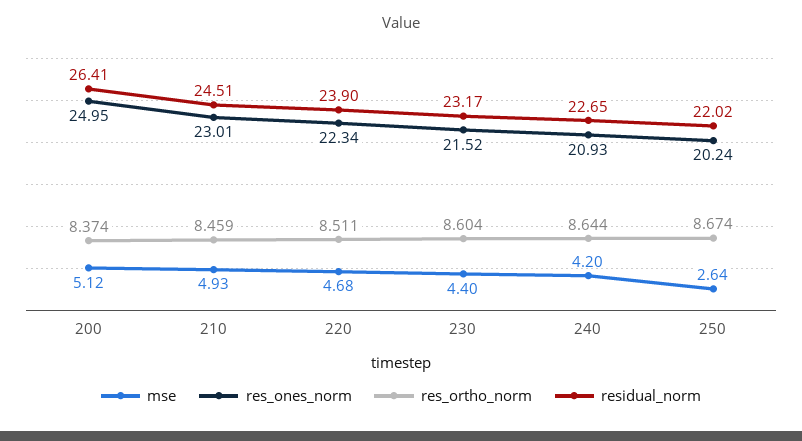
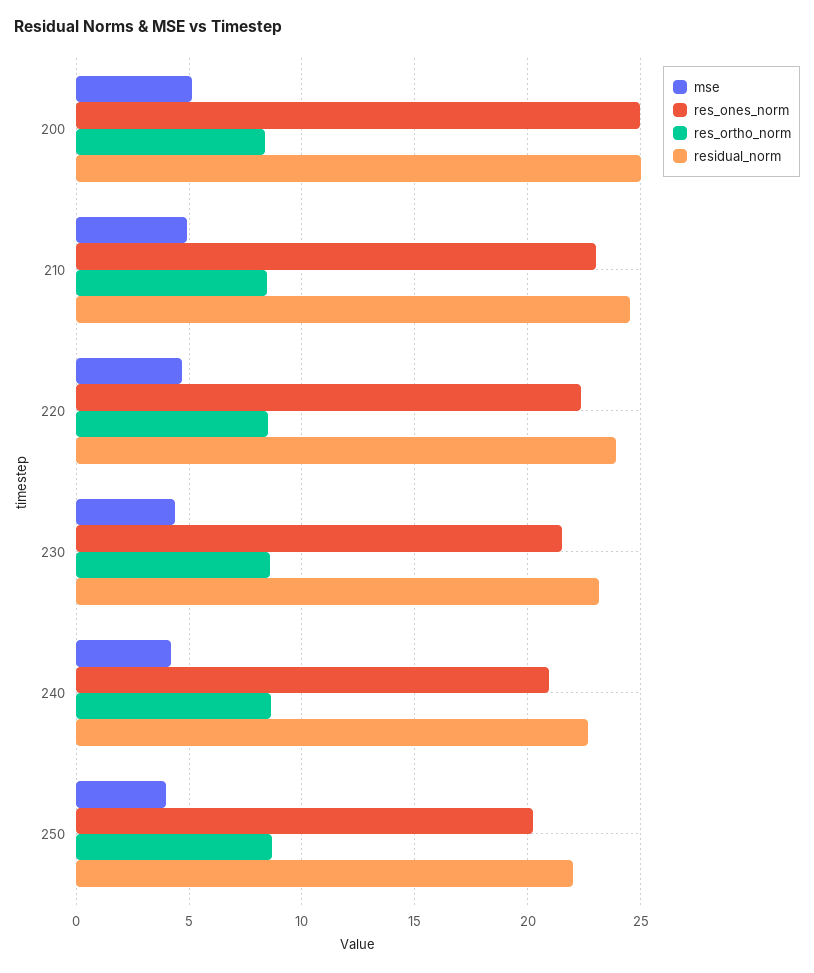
  {
    "mse": {
      "200": 5.12,
      "210": 4.93,
      "220": 4.68,
      "230": 4.4,
      "240": 4.2,
-     "250": 2.64
+     "250": 4
    },
    "res_ones_norm": {
      "200": 24.95,
      "210": 23.01,
      "220": 22.34,
      "230": 21.52,
      "240": 20.93,
      "250": 20.24
    },
    "res_ortho_norm": {
      "200": 8.374,
      "210": 8.459,
      "220": 8.511,
      "230": 8.604,
      "240": 8.644,
      "250": 8.674
    },
    "residual_norm": {
-     "200": 26.41,
+     "200": 25,
      "210": 24.51,
      "220": 23.9,
      "230": 23.17,
      "240": 22.65,
      "250": 22.02
    }
  }

